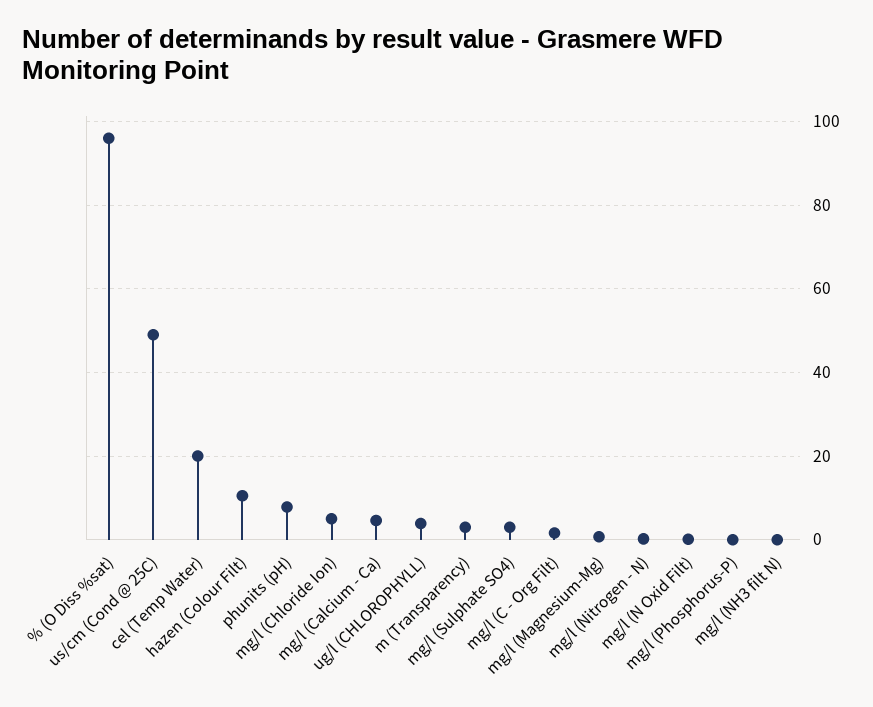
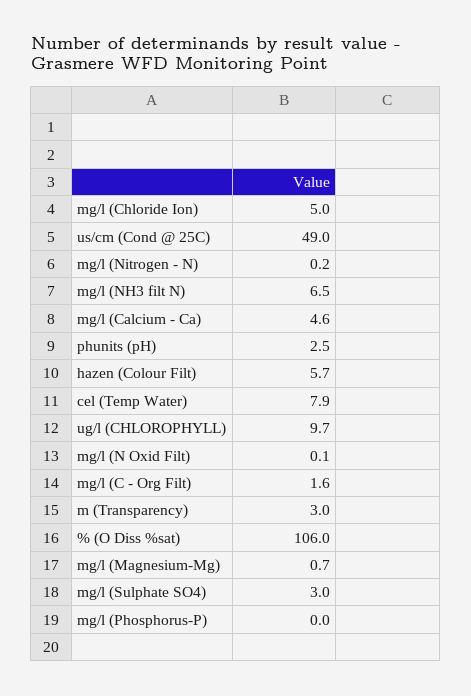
  {
-   "% (O Diss %sat)": 96,
+   "% (O Diss %sat)": 106,
    "us/cm (Cond @ 25C)": 49,
-   "cel (Temp Water)": 20,
+   "cel (Temp Water)": 7.9,
-   "hazen (Colour Filt)": 10,
+   "hazen (Colour Filt)": 5.7,
-   "phunits (pH)": 8,
+   "phunits (pH)": 2.5,
    "mg/l (Chloride Ion)": 5,
    "mg/l (Calcium - Ca)": 4.6,
-   "ug/l (CHLOROPHYLL)": 4,
+   "ug/l (CHLOROPHYLL)": 9.7,
    "m (Transparency)": 3,
    "mg/l (Sulphate SO4)": 3,
    "mg/l (C - Org Filt)": 1.6,
    "mg/l (Magnesium-Mg)": 0.7,
    "mg/l (Nitrogen - N)": 0.2,
    "mg/l (N Oxid Filt)": 0.1,
    "mg/l (Phosphorus-P)": 0,
-   "mg/l (NH3 filt N)": 0
+   "mg/l (NH3 filt N)": 6.5
  }

